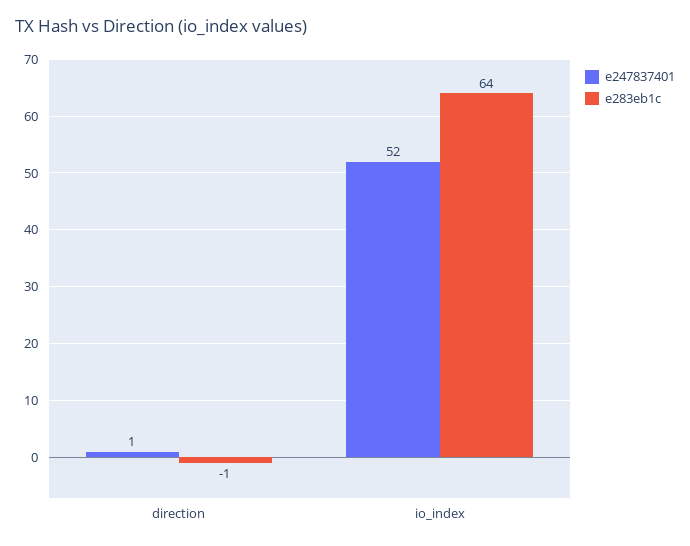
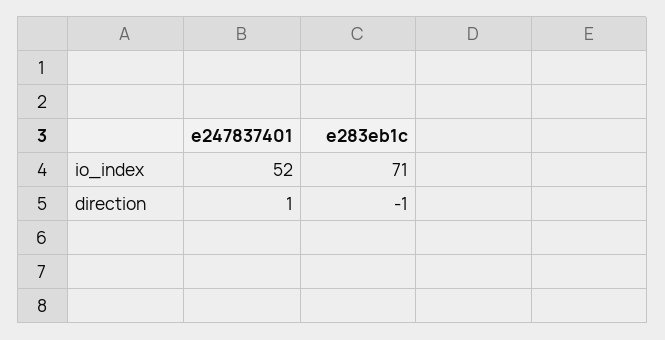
  {
    "e247837401": {
      "direction": 1,
      "io_index": 52
    },
    "e283eb1c": {
      "direction": -1,
-     "io_index": 64
+     "io_index": 71
    }
  }

